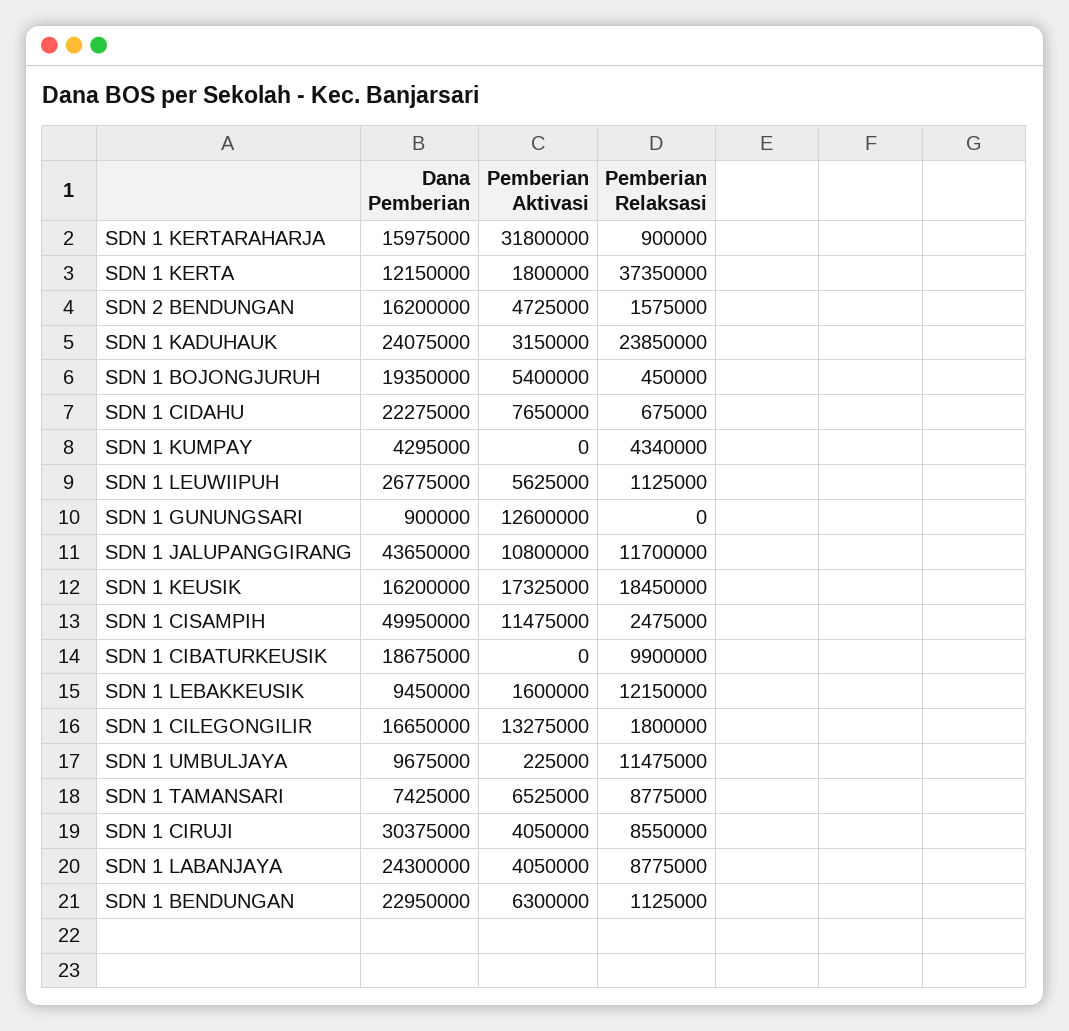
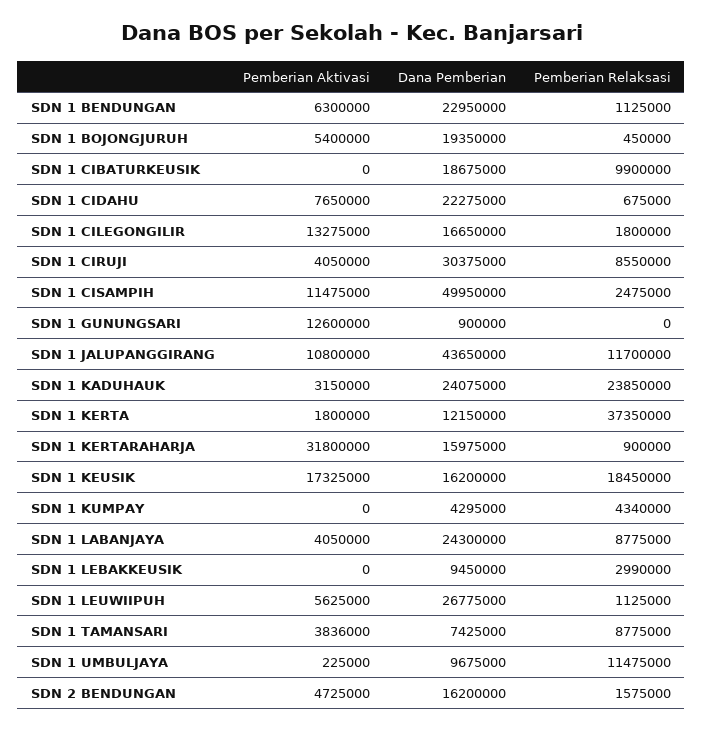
  {
    "Dana Pemberian": {
      "SDN 1 KERTARAHARJA": 15975000,
      "SDN 1 KERTA": 12150000,
      "SDN 2 BENDUNGAN": 16200000,
      "SDN 1 KADUHAUK": 24075000,
      "SDN 1 BOJONGJURUH": 19350000,
      "SDN 1 CIDAHU": 22275000,
      "SDN 1 KUMPAY": 4295000,
      "SDN 1 LEUWIIPUH": 26775000,
      "SDN 1 GUNUNGSARI": 900000,
      "SDN 1 JALUPANGGIRANG": 43650000,
      "SDN 1 KEUSIK": 16200000,
      "SDN 1 CISAMPIH": 49950000,
      "SDN 1 CIBATURKEUSIK": 18675000,
      "SDN 1 LEBAKKEUSIK": 9450000,
      "SDN 1 CILEGONGILIR": 16650000,
      "SDN 1 UMBULJAYA": 9675000,
      "SDN 1 TAMANSARI": 7425000,
      "SDN 1 CIRUJI": 30375000,
      "SDN 1 LABANJAYA": 24300000,
      "SDN 1 BENDUNGAN": 22950000
    },
    "Pemberian Aktivasi": {
      "SDN 1 KERTARAHARJA": 31800000,
      "SDN 1 KERTA": 1800000,
      "SDN 2 BENDUNGAN": 4725000,
      "SDN 1 KADUHAUK": 3150000,
      "SDN 1 BOJONGJURUH": 5400000,
      "SDN 1 CIDAHU": 7650000,
      "SDN 1 KUMPAY": 0,
      "SDN 1 LEUWIIPUH": 5625000,
      "SDN 1 GUNUNGSARI": 12600000,
      "SDN 1 JALUPANGGIRANG": 10800000,
      "SDN 1 KEUSIK": 17325000,
      "SDN 1 CISAMPIH": 11475000,
      "SDN 1 CIBATURKEUSIK": 0,
-     "SDN 1 LEBAKKEUSIK": 1600000,
+     "SDN 1 LEBAKKEUSIK": 0,
      "SDN 1 CILEGONGILIR": 13275000,
      "SDN 1 UMBULJAYA": 225000,
-     "SDN 1 TAMANSARI": 6525000,
+     "SDN 1 TAMANSARI": 3836000,
      "SDN 1 CIRUJI": 4050000,
      "SDN 1 LABANJAYA": 4050000,
      "SDN 1 BENDUNGAN": 6300000
    },
    "Pemberian Relaksasi": {
      "SDN 1 KERTARAHARJA": 900000,
      "SDN 1 KERTA": 37350000,
      "SDN 2 BENDUNGAN": 1575000,
      "SDN 1 KADUHAUK": 23850000,
      "SDN 1 BOJONGJURUH": 450000,
      "SDN 1 CIDAHU": 675000,
      "SDN 1 KUMPAY": 4340000,
      "SDN 1 LEUWIIPUH": 1125000,
      "SDN 1 GUNUNGSARI": 0,
      "SDN 1 JALUPANGGIRANG": 11700000,
      "SDN 1 KEUSIK": 18450000,
      "SDN 1 CISAMPIH": 2475000,
      "SDN 1 CIBATURKEUSIK": 9900000,
-     "SDN 1 LEBAKKEUSIK": 12150000,
+     "SDN 1 LEBAKKEUSIK": 2990000,
      "SDN 1 CILEGONGILIR": 1800000,
      "SDN 1 UMBULJAYA": 11475000,
      "SDN 1 TAMANSARI": 8775000,
      "SDN 1 CIRUJI": 8550000,
      "SDN 1 LABANJAYA": 8775000,
      "SDN 1 BENDUNGAN": 1125000
    }
  }

